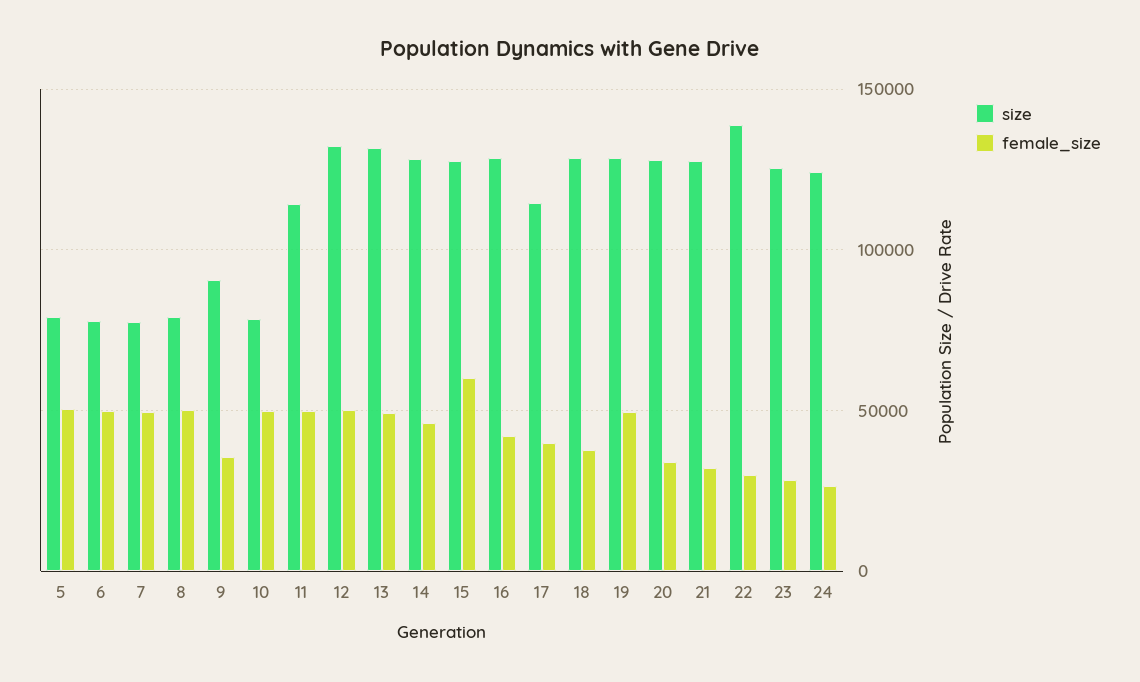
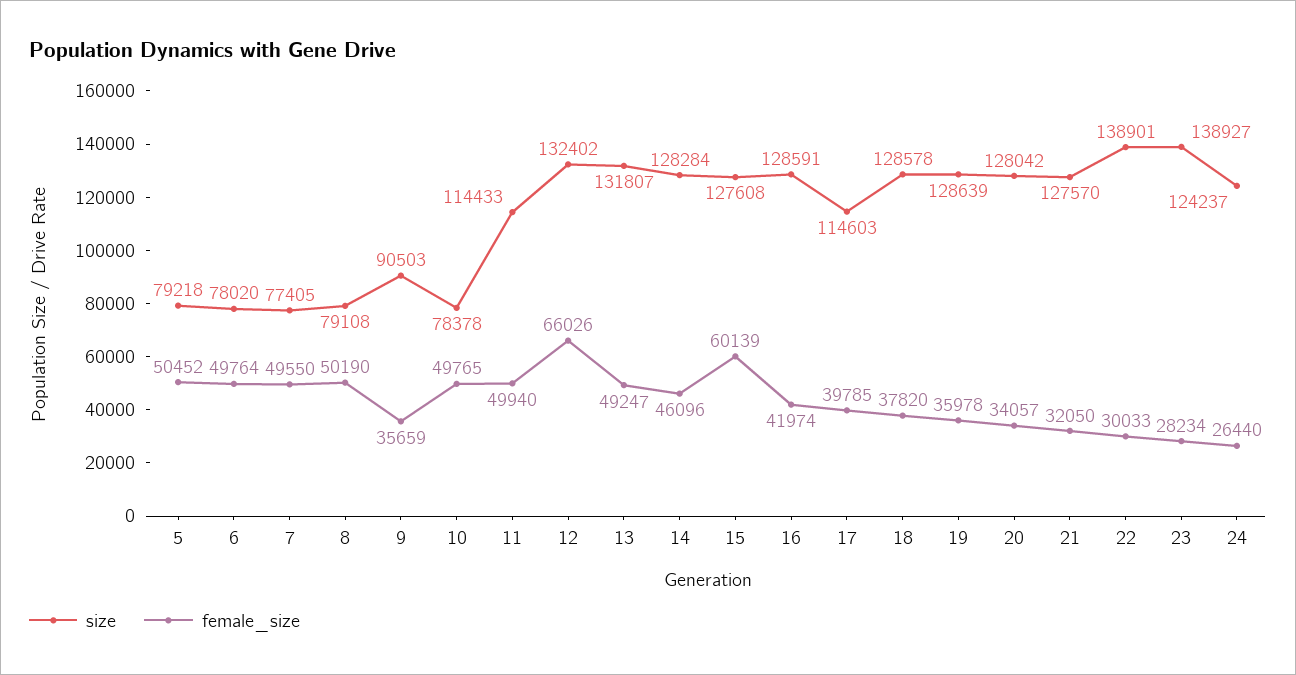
  {
    "size": {
      "5": 79218,
      "6": 78020,
      "7": 77405,
      "8": 79108,
      "9": 90503,
      "10": 78378,
      "11": 114433,
      "12": 132402,
      "13": 131807,
      "14": 128284,
      "15": 127608,
      "16": 128591,
      "17": 114603,
      "18": 128578,
      "19": 128639,
      "20": 128042,
      "21": 127570,
      "22": 138901,
-     "23": 125000,
+     "23": 138927,
      "24": 124237
    },
    "female_size": {
      "5": 50452,
      "6": 49764,
      "7": 49550,
      "8": 50190,
      "9": 35659,
      "10": 49765,
      "11": 49940,
-     "12": 50000,
+     "12": 66026,
      "13": 49247,
      "14": 46096,
      "15": 60139,
      "16": 41974,
      "17": 39785,
      "18": 37820,
-     "19": 50000,
+     "19": 35978,
      "20": 34057,
      "21": 32050,
      "22": 30033,
      "23": 28234,
      "24": 26440
    }
  }

